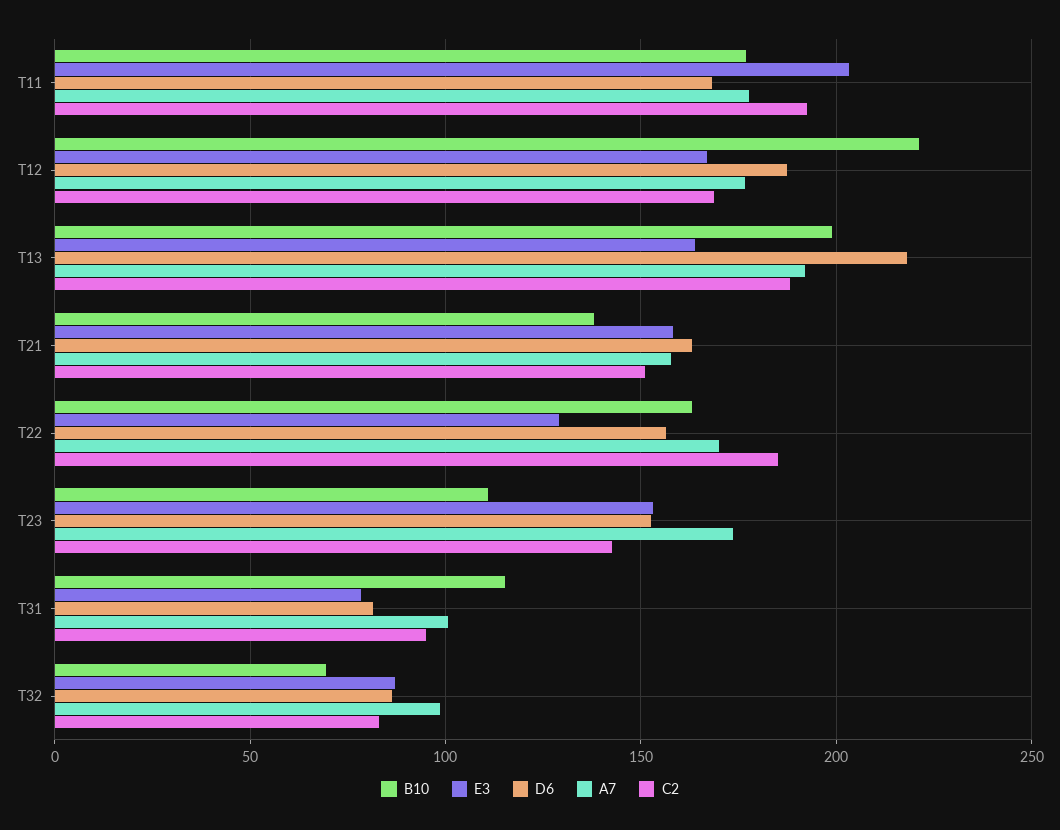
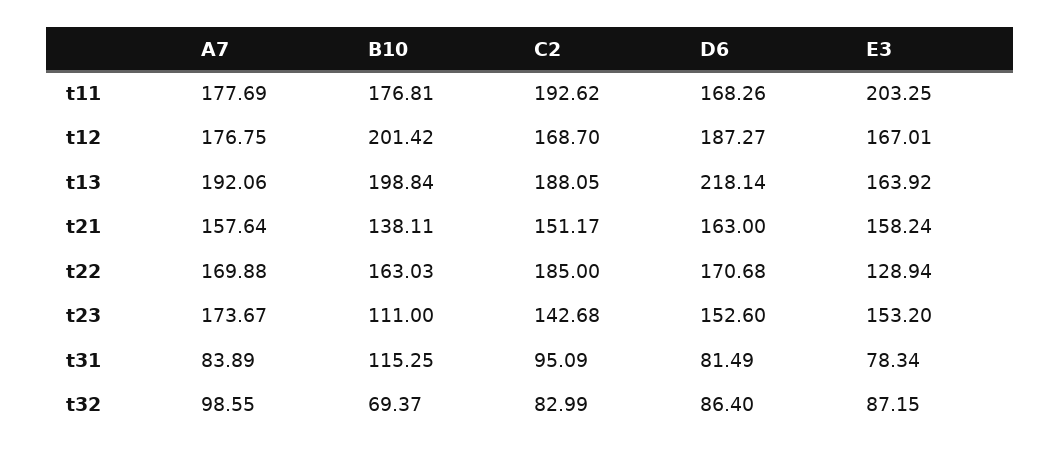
  {
    "B10": {
      "T11": 176.81,
-     "T12": 220,
+     "T12": 201.42,
      "T13": 198.84,
      "T21": 138.11,
      "T22": 163.03,
      "T23": 111,
      "T31": 115.25,
      "T32": 69.37
    },
    "E3": {
      "T11": 203.25,
      "T12": 167.01,
      "T13": 163.92,
      "T21": 158.24,
      "T22": 128.94,
      "T23": 153.2,
      "T31": 78.34,
      "T32": 87.15
    },
    "D6": {
      "T11": 168.26,
      "T12": 187.27,
      "T13": 218.14,
      "T21": 163,
-     "T22": 155,
+     "T22": 170.68,
      "T23": 152.6,
      "T31": 81.49,
      "T32": 86.4
    },
    "A7": {
      "T11": 177.69,
      "T12": 176.75,
      "T13": 192.06,
      "T21": 157.64,
      "T22": 169.88,
      "T23": 173.67,
-     "T31": 100,
+     "T31": 83.89,
      "T32": 98.55
    },
    "C2": {
      "T11": 192.62,
      "T12": 168.7,
      "T13": 188.05,
      "T21": 151.17,
      "T22": 185,
      "T23": 142.68,
      "T31": 95.09,
      "T32": 82.99
    }
  }

